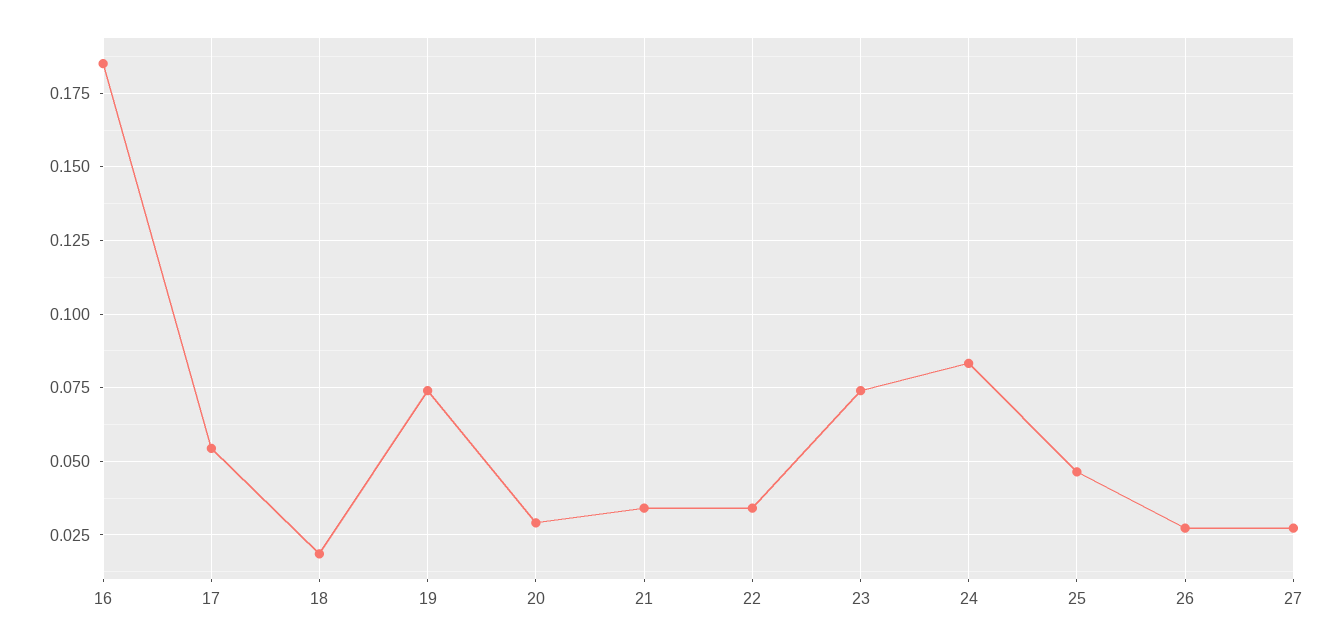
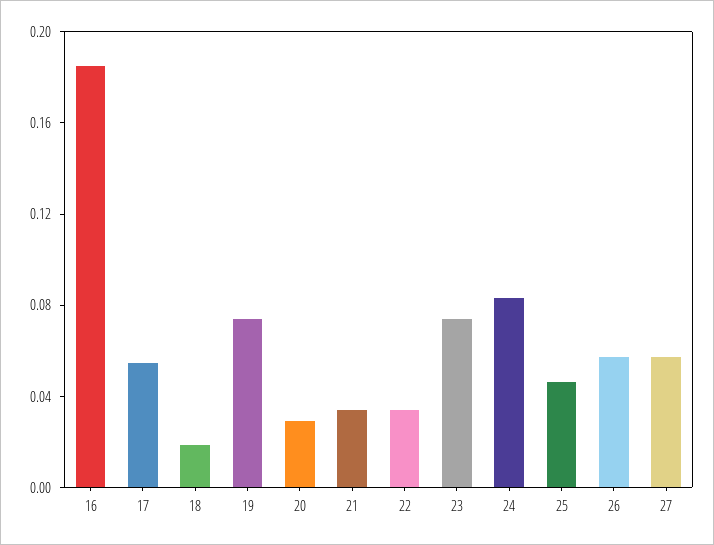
  {
    "16": 0.185,
    "17": 0.055,
    "18": 0.0175,
    "19": 0.075,
    "20": 0.03,
    "21": 0.035,
    "22": 0.035,
    "23": 0.075,
    "24": 0.0825,
    "25": 0.0475,
-   "26": 0.0275,
+   "26": 0.06,
-   "27": 0.0275
+   "27": 0.06
  }

